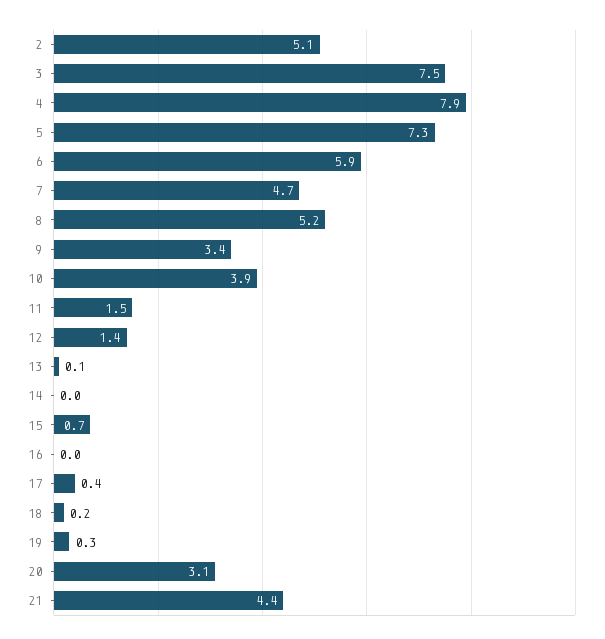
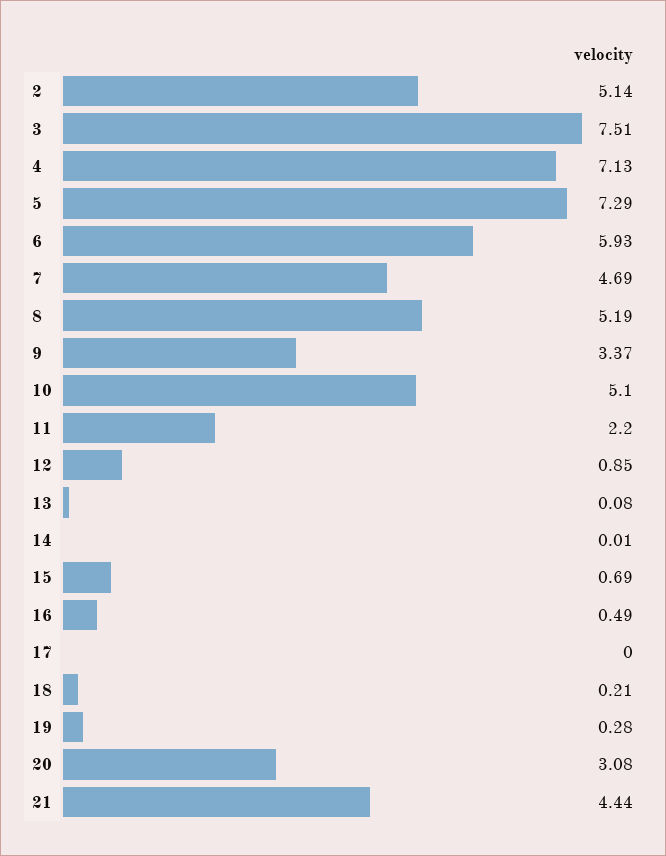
  {
    "2": 5.14,
    "3": 7.51,
-   "4": 7.9,
+   "4": 7.13,
    "5": 7.29,
    "6": 5.93,
    "7": 4.69,
    "8": 5.19,
    "9": 3.37,
-   "10": 3.9,
+   "10": 5.1,
-   "11": 1.5,
+   "11": 2.2,
-   "12": 1.4,
+   "12": 0.85,
    "13": 0.08,
    "14": 0.01,
    "15": 0.69,
-   "16": 0,
+   "16": 0.49,
-   "17": 0.4,
+   "17": 0,
    "18": 0.21,
    "19": 0.28,
    "20": 3.08,
    "21": 4.44
  }

